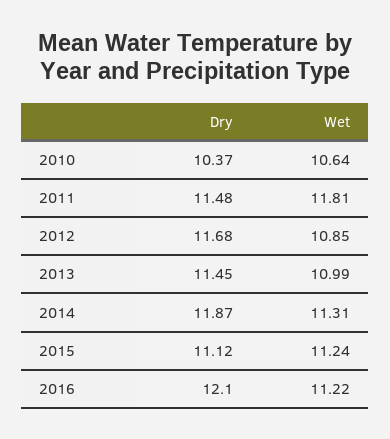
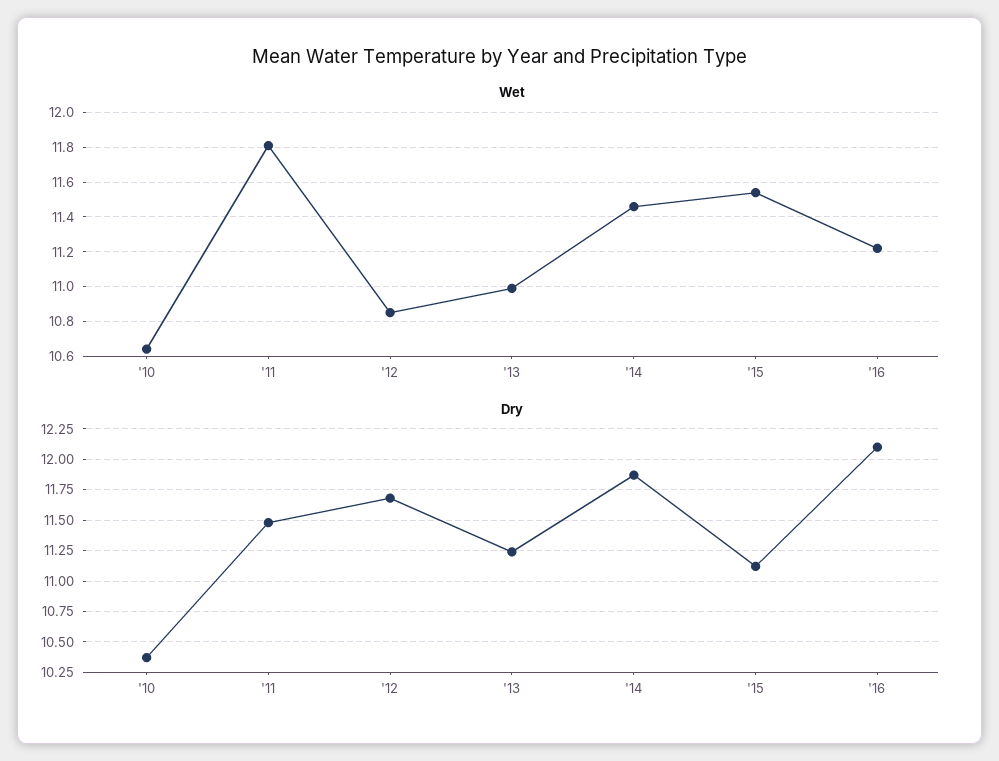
  {
    "Dry": {
      "2010": 10.37,
      "2011": 11.48,
      "2012": 11.68,
-     "2013": 11.45,
+     "2013": 11.25,
      "2014": 11.87,
      "2015": 11.12,
      "2016": 12.1
    },
    "Wet": {
      "2010": 10.64,
      "2011": 11.81,
      "2012": 10.85,
      "2013": 10.99,
-     "2014": 11.31,
+     "2014": 11.45,
-     "2015": 11.24,
+     "2015": 11.55,
      "2016": 11.22
    }
  }

